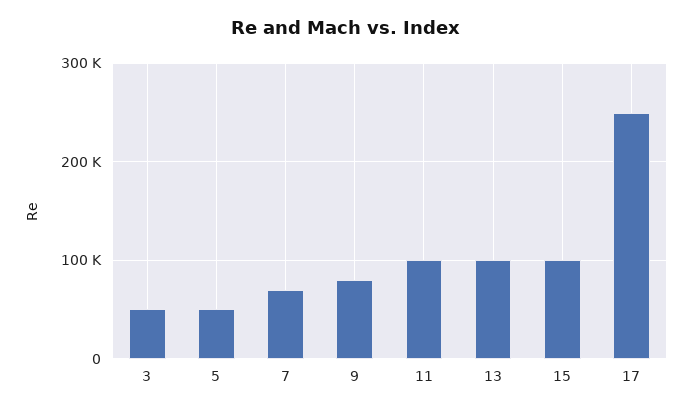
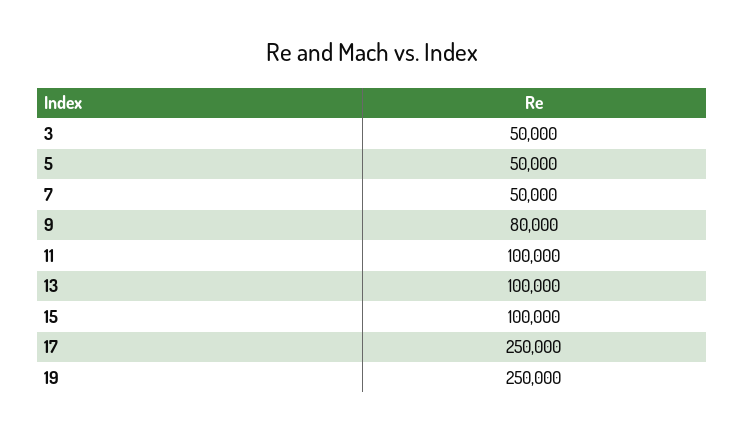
  {
    "3": 50000,
    "5": 50000,
-   "7": 70000,
+   "7": 50000,
    "9": 80000,
    "11": 100000,
    "13": 100000,
    "15": 100000,
-   "17": 250000
+   "17": 250000,
+   "19": 250000
  }

